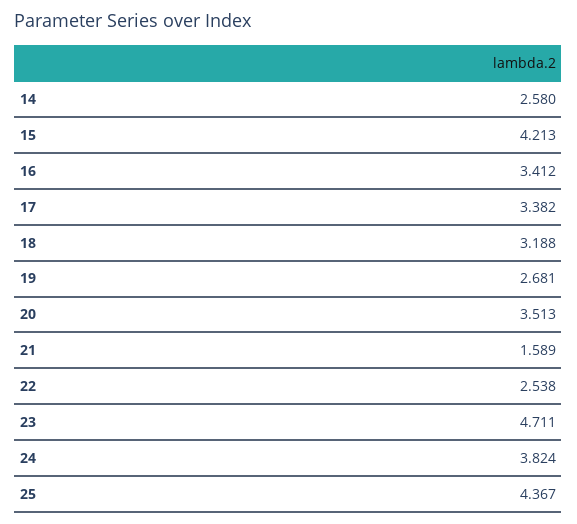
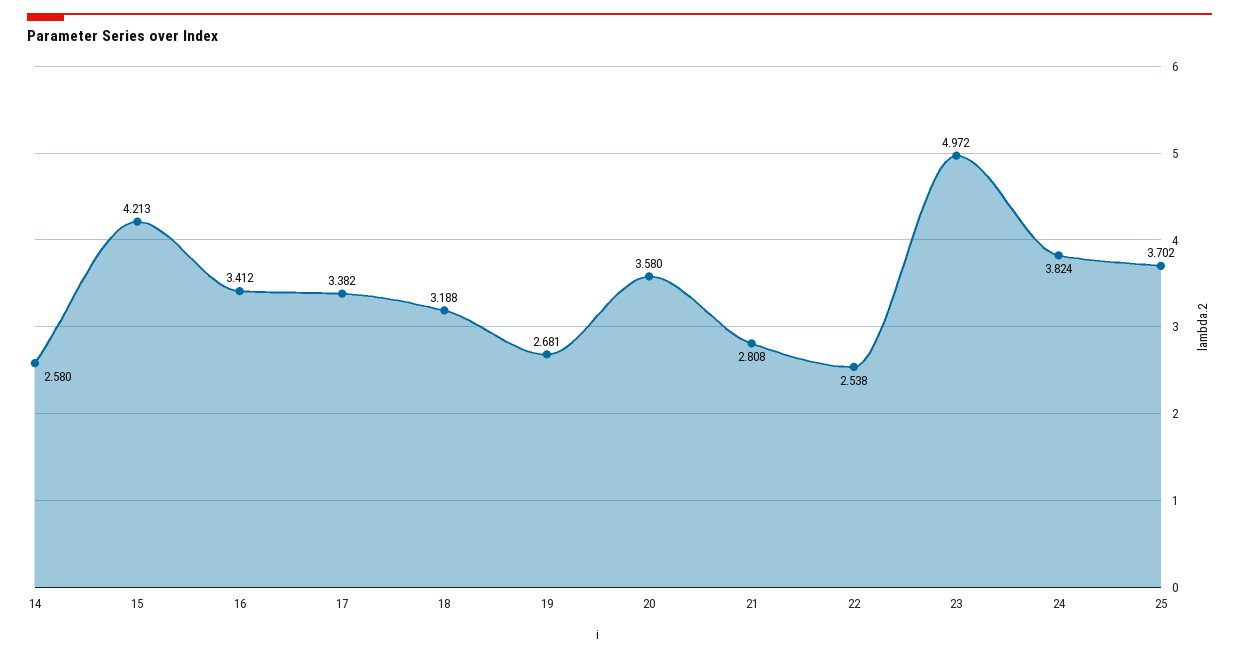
  {
    "14": 2.58,
    "15": 4.213,
    "16": 3.412,
    "17": 3.382,
    "18": 3.188,
    "19": 2.681,
-   "20": 3.513,
+   "20": 3.58,
-   "21": 1.589,
+   "21": 2.808,
    "22": 2.538,
-   "23": 4.711,
+   "23": 4.972,
    "24": 3.824,
-   "25": 4.367
+   "25": 3.702
  }

